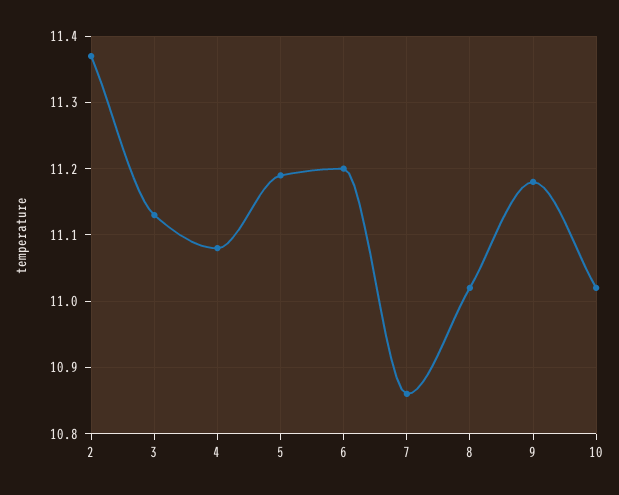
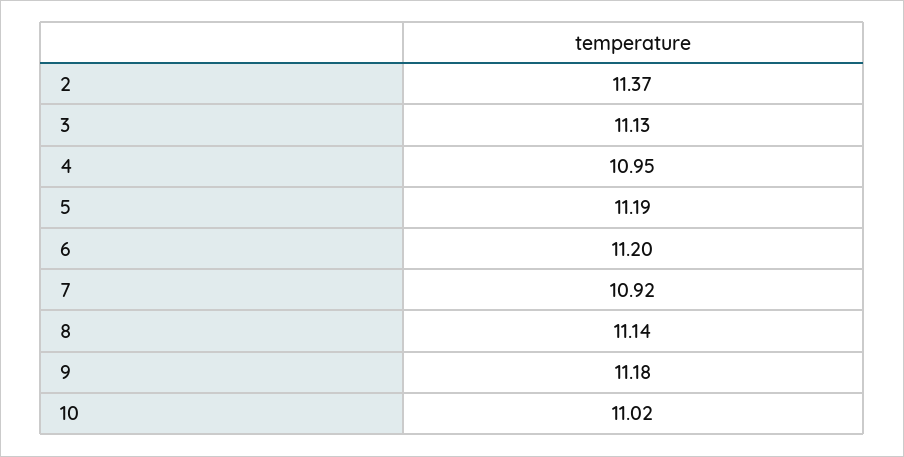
  {
    "2": 11.37,
    "3": 11.13,
-   "4": 11.08,
+   "4": 10.95,
    "5": 11.19,
    "6": 11.2,
-   "7": 10.86,
+   "7": 10.92,
-   "8": 11.02,
+   "8": 11.14,
    "9": 11.18,
    "10": 11.02
  }

